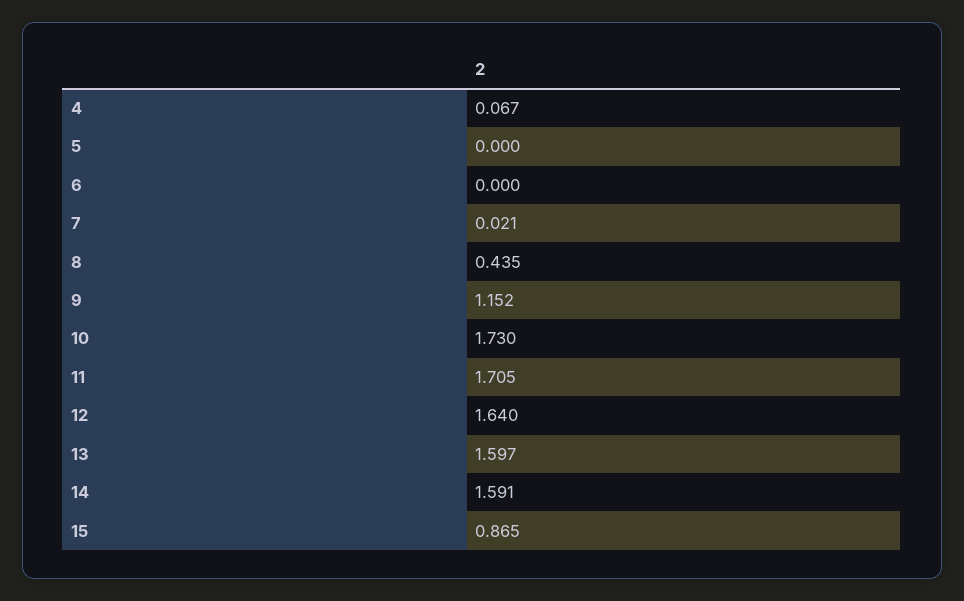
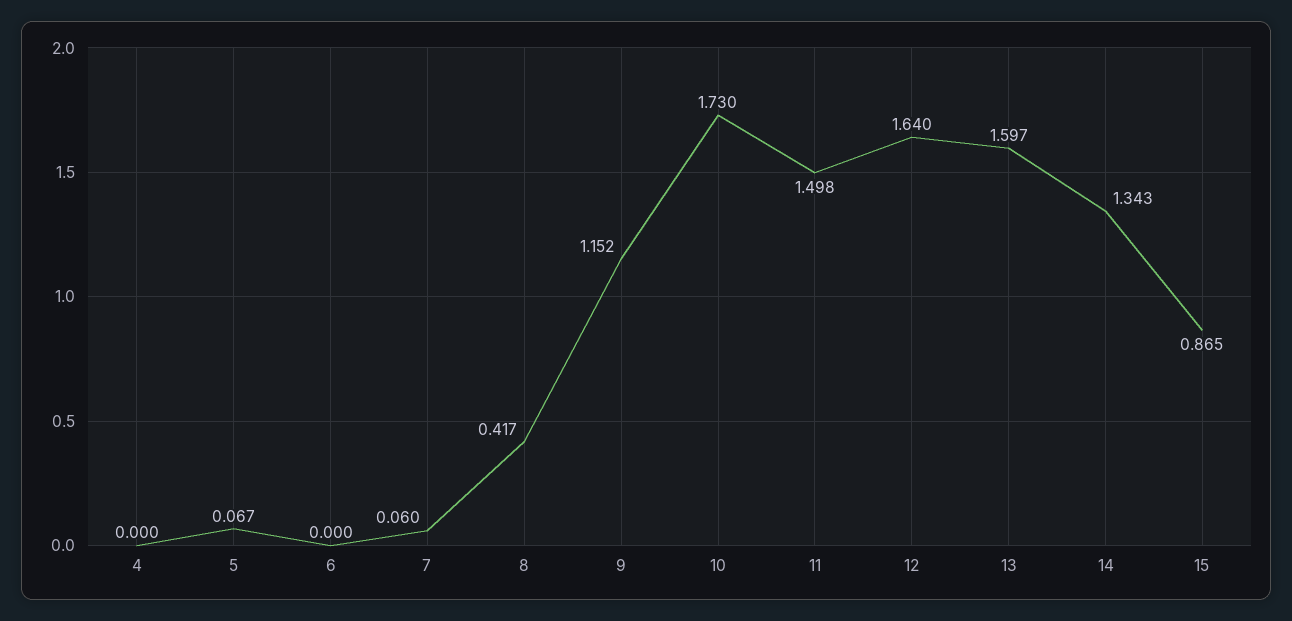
  {
-   "4": 0.067,
+   "4": 0,
-   "5": 0,
+   "5": 0.067,
    "6": 0,
-   "7": 0.021,
+   "7": 0.06,
-   "8": 0.435,
+   "8": 0.417,
    "9": 1.152,
    "10": 1.73,
-   "11": 1.705,
+   "11": 1.498,
    "12": 1.64,
    "13": 1.597,
-   "14": 1.591,
+   "14": 1.343,
    "15": 0.865
  }

